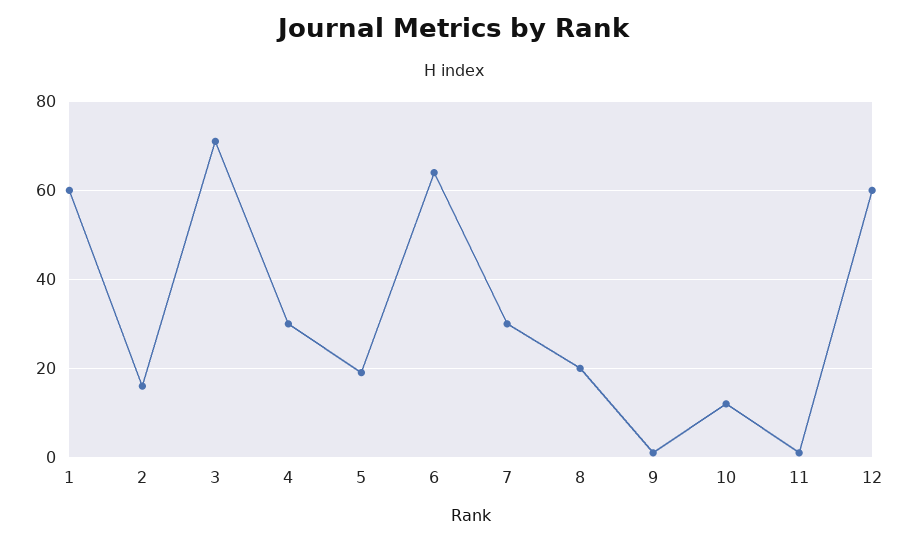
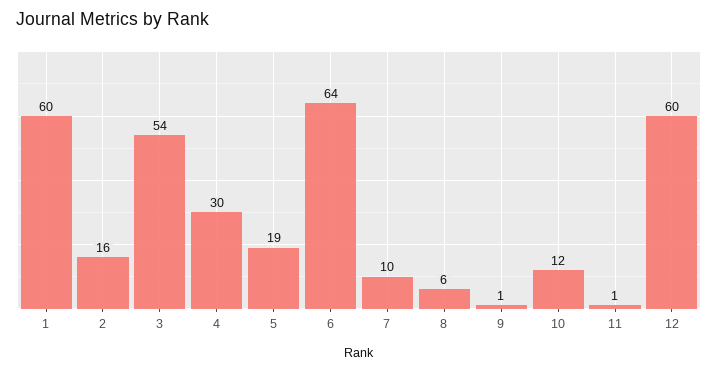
  {
    "1": 60,
    "2": 16,
-   "3": 70,
+   "3": 54,
    "4": 30,
    "5": 19,
    "6": 64,
-   "7": 30,
+   "7": 10,
-   "8": 20,
+   "8": 6,
    "9": 1,
    "10": 12,
    "11": 1,
    "12": 60
  }

